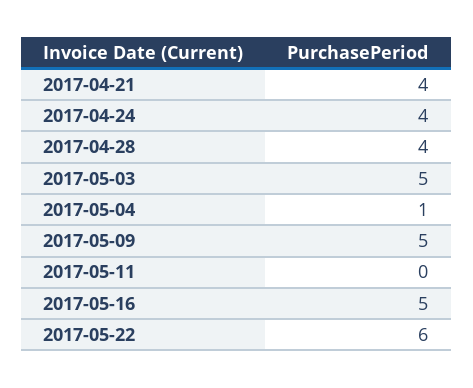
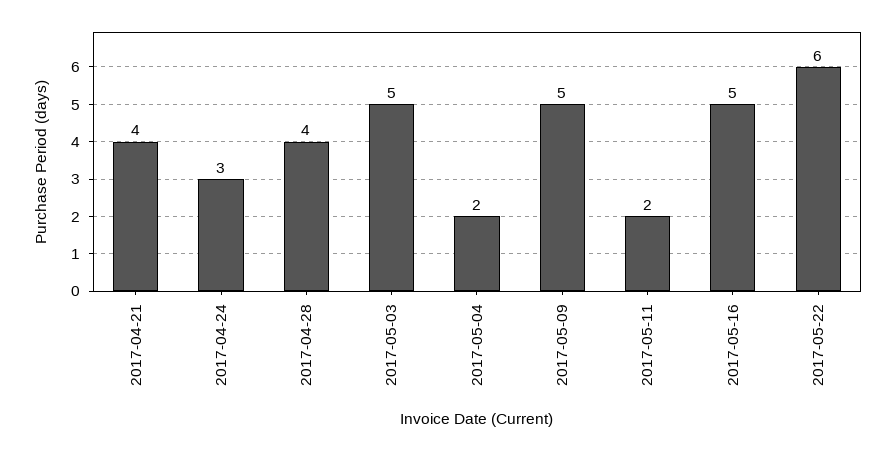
  {
    "2017-04-21": 4,
-   "2017-04-24": 4,
+   "2017-04-24": 3,
    "2017-04-28": 4,
    "2017-05-03": 5,
-   "2017-05-04": 1,
+   "2017-05-04": 2,
    "2017-05-09": 5,
-   "2017-05-11": 0,
+   "2017-05-11": 2,
    "2017-05-16": 5,
    "2017-05-22": 6
  }

